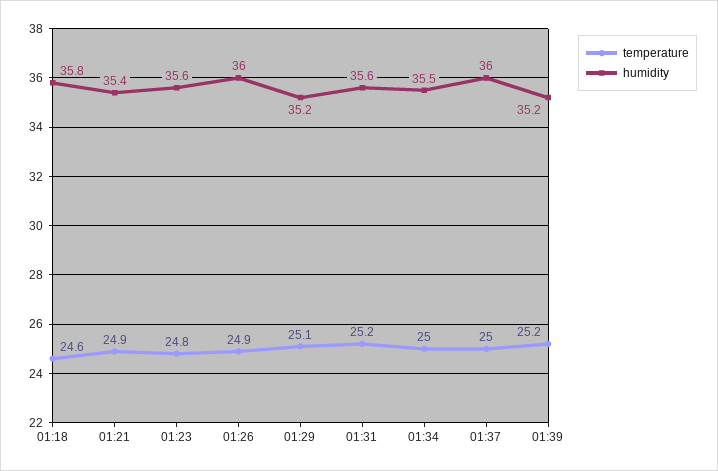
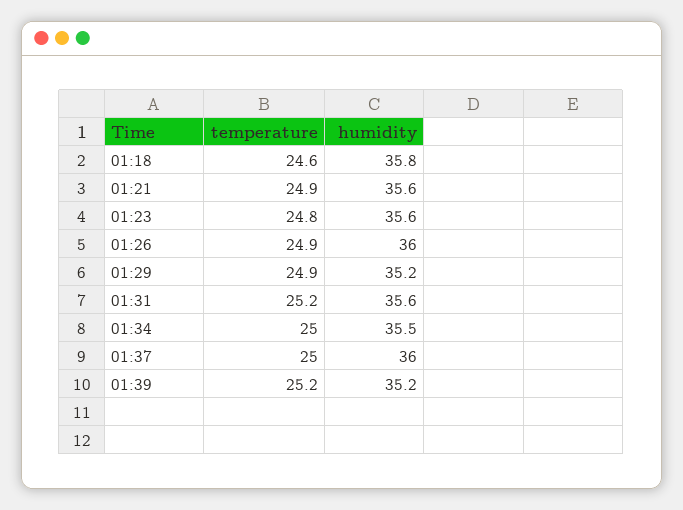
  {
    "temperature": {
      "01:18": 24.6,
      "01:21": 24.9,
      "01:23": 24.8,
      "01:26": 24.9,
-     "01:29": 25.1,
+     "01:29": 24.9,
      "01:31": 25.2,
      "01:34": 25,
      "01:37": 25,
      "01:39": 25.2
    },
    "humidity": {
      "01:18": 35.8,
-     "01:21": 35.4,
+     "01:21": 35.6,
      "01:23": 35.6,
      "01:26": 36,
      "01:29": 35.2,
      "01:31": 35.6,
      "01:34": 35.5,
      "01:37": 36,
      "01:39": 35.2
    }
  }

